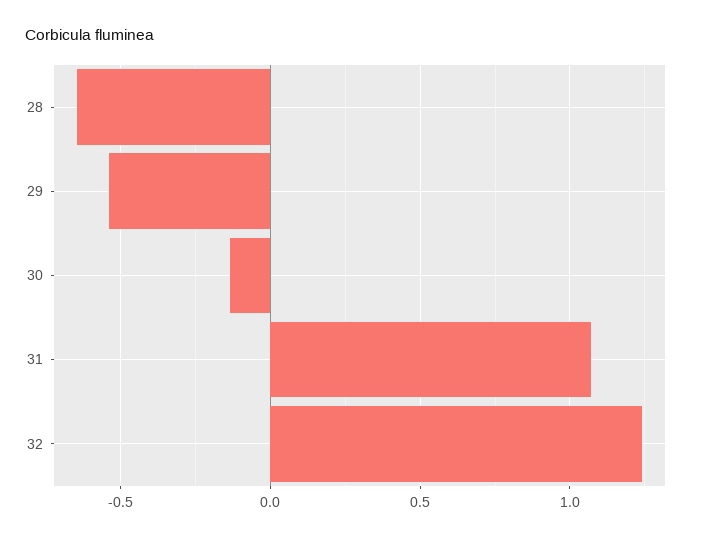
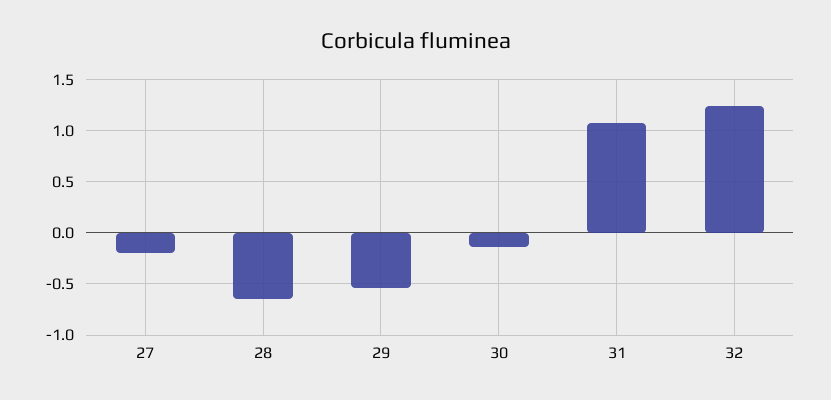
  {
    "28": -0.65,
    "29": -0.55,
    "30": -0.15,
    "31": 1.05,
-   "32": 1.25
+   "32": 1.25,
+   "27": -0.2
  }

